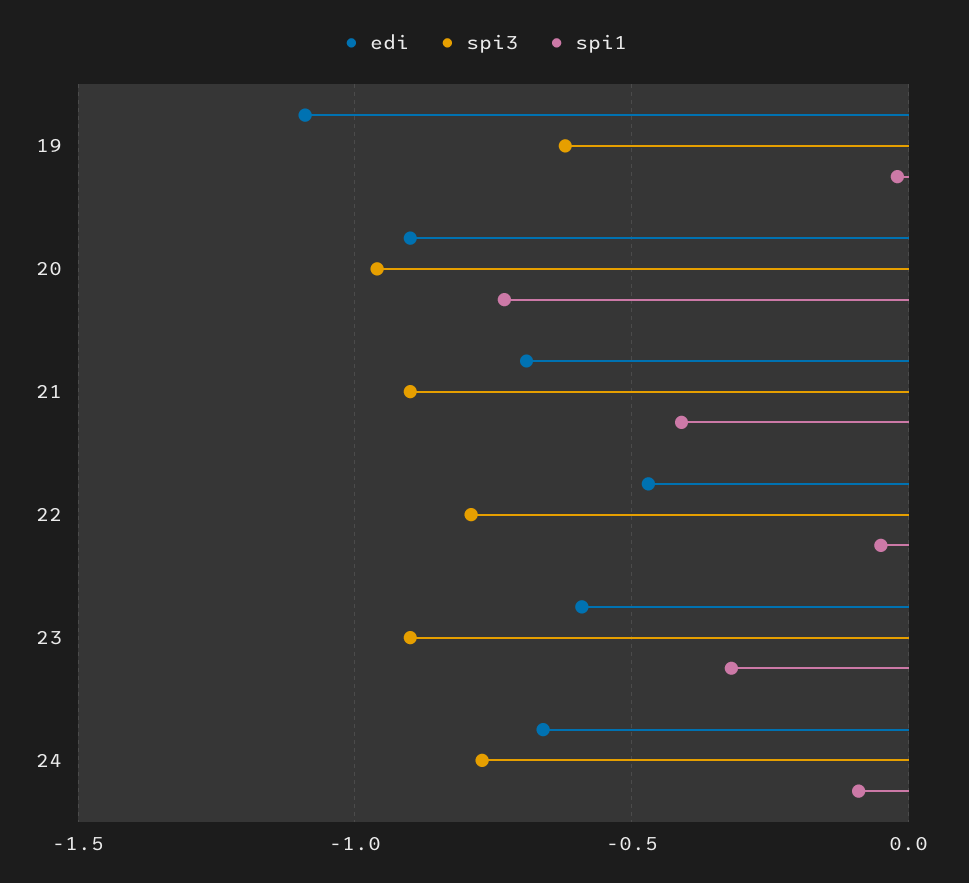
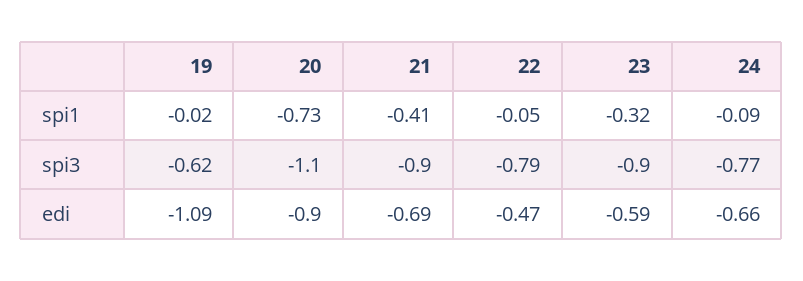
  {
    "edi": {
      "19": -1.09,
      "20": -0.9,
      "21": -0.69,
      "22": -0.47,
      "23": -0.59,
      "24": -0.66
    },
    "spi3": {
      "19": -0.62,
-     "20": -0.95,
+     "20": -1.1,
      "21": -0.9,
      "22": -0.79,
      "23": -0.9,
      "24": -0.77
    },
    "spi1": {
      "19": -0.02,
      "20": -0.73,
      "21": -0.41,
      "22": -0.05,
      "23": -0.32,
      "24": -0.09
    }
  }

